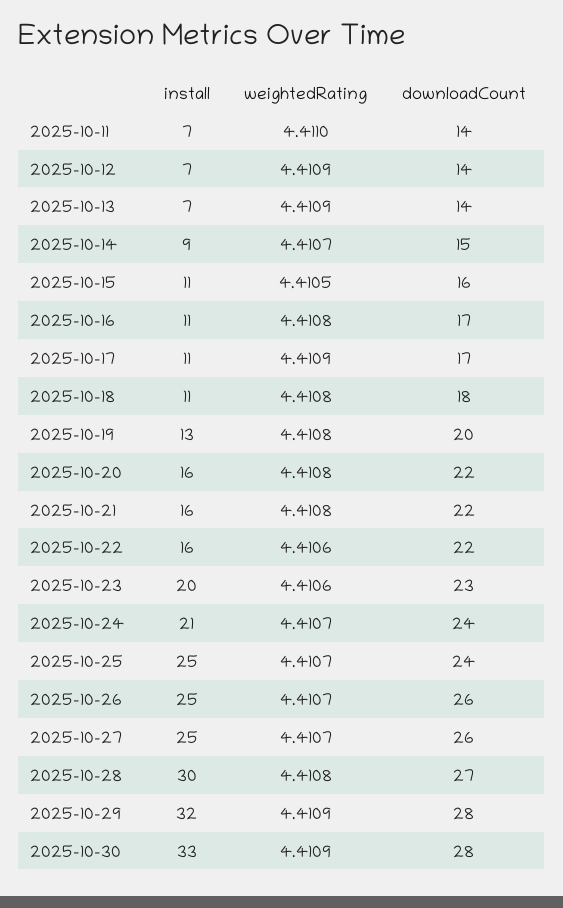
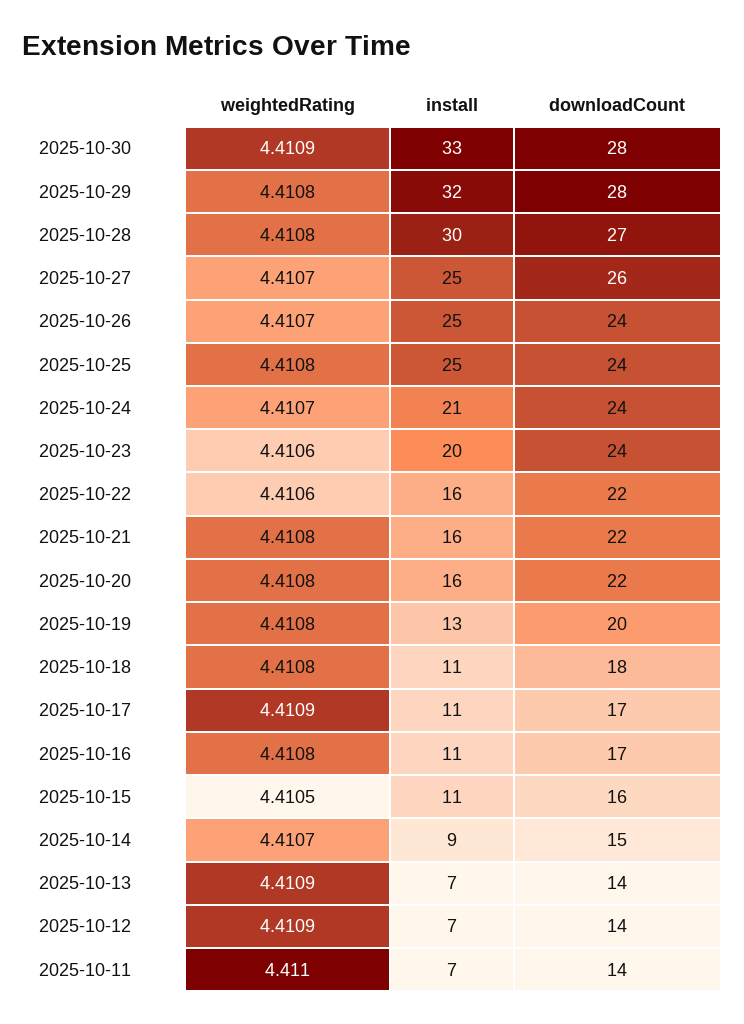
  {
    "install": {
      "2025-10-11": 7,
      "2025-10-12": 7,
      "2025-10-13": 7,
      "2025-10-14": 9,
      "2025-10-15": 11,
      "2025-10-16": 11,
      "2025-10-17": 11,
      "2025-10-18": 11,
      "2025-10-19": 13,
      "2025-10-20": 16,
      "2025-10-21": 16,
      "2025-10-22": 16,
      "2025-10-23": 20,
      "2025-10-24": 21,
      "2025-10-25": 25,
      "2025-10-26": 25,
      "2025-10-27": 25,
      "2025-10-28": 30,
      "2025-10-29": 32,
      "2025-10-30": 33
    },
    "weightedRating": {
      "2025-10-11": 4.411,
      "2025-10-12": 4.4109,
      "2025-10-13": 4.4109,
      "2025-10-14": 4.4107,
      "2025-10-15": 4.4105,
      "2025-10-16": 4.4108,
      "2025-10-17": 4.4109,
      "2025-10-18": 4.4108,
      "2025-10-19": 4.4108,
      "2025-10-20": 4.4108,
      "2025-10-21": 4.4108,
      "2025-10-22": 4.4106,
      "2025-10-23": 4.4106,
      "2025-10-24": 4.4107,
-     "2025-10-25": 4.4107,
+     "2025-10-25": 4.4108,
      "2025-10-26": 4.4107,
      "2025-10-27": 4.4107,
      "2025-10-28": 4.4108,
-     "2025-10-29": 4.4109,
+     "2025-10-29": 4.4108,
      "2025-10-30": 4.4109
    },
    "downloadCount": {
      "2025-10-11": 14,
      "2025-10-12": 14,
      "2025-10-13": 14,
      "2025-10-14": 15,
      "2025-10-15": 16,
      "2025-10-16": 17,
      "2025-10-17": 17,
      "2025-10-18": 18,
      "2025-10-19": 20,
      "2025-10-20": 22,
      "2025-10-21": 22,
      "2025-10-22": 22,
-     "2025-10-23": 23,
+     "2025-10-23": 24,
      "2025-10-24": 24,
      "2025-10-25": 24,
-     "2025-10-26": 26,
+     "2025-10-26": 24,
      "2025-10-27": 26,
      "2025-10-28": 27,
      "2025-10-29": 28,
      "2025-10-30": 28
    }
  }

